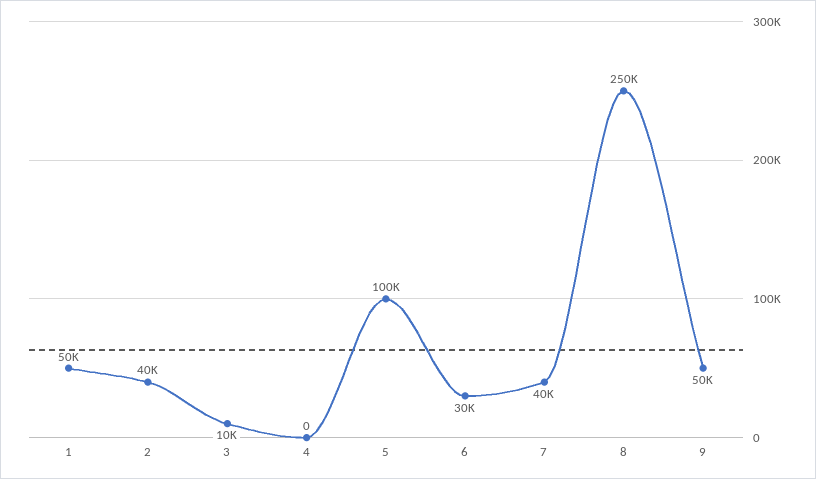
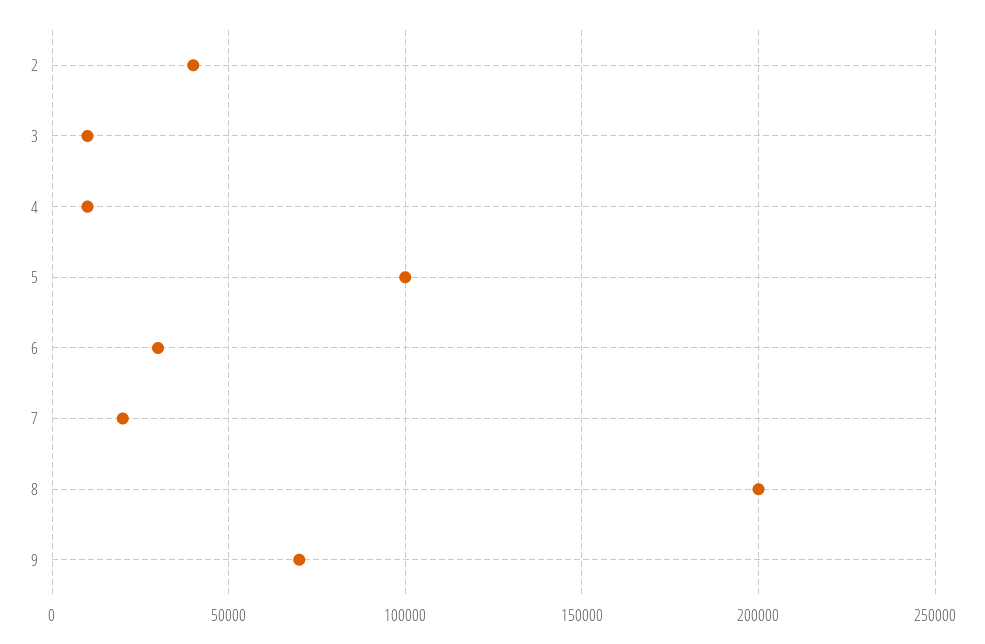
  {
-   "1": 50000,
    "2": 40000,
    "3": 10000,
-   "4": 0,
+   "4": 10000,
    "5": 100000,
    "6": 30000,
-   "7": 40000,
+   "7": 20000,
-   "8": 250000,
+   "8": 200000,
-   "9": 50000
+   "9": 70000
  }

